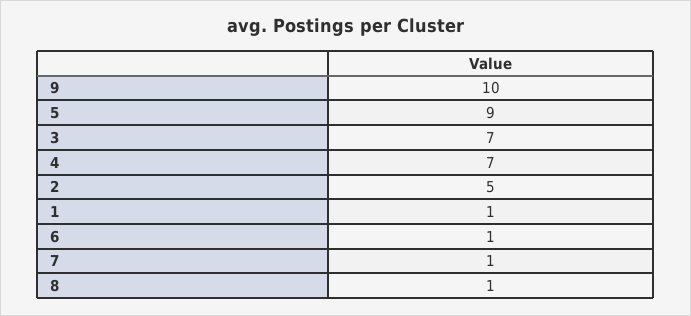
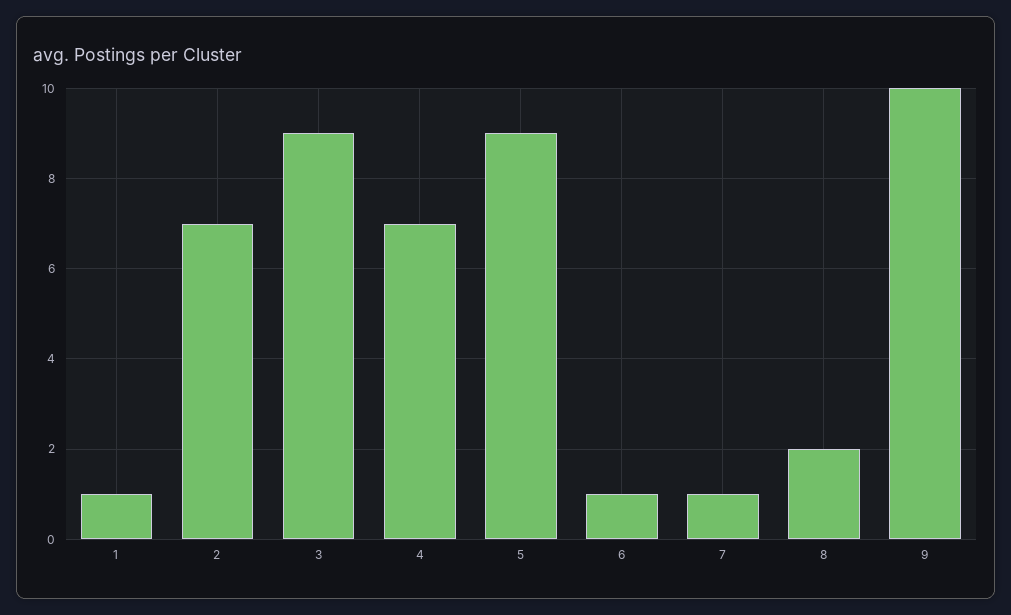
  {
    "9": 10,
    "5": 9,
-   "3": 7,
+   "3": 9,
    "4": 7,
-   "2": 5,
+   "2": 7,
    "1": 1,
    "6": 1,
    "7": 1,
-   "8": 1
+   "8": 2
  }

